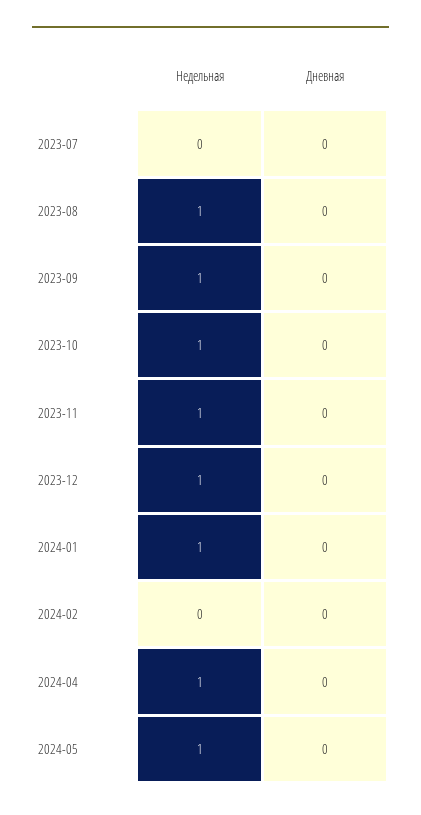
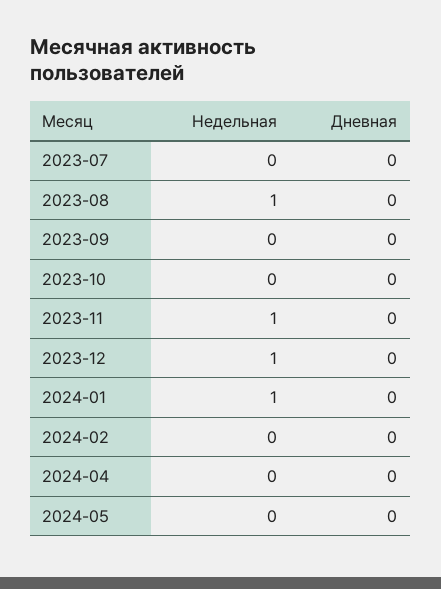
  {
    "Недельная": {
      "2023-07": 0,
      "2023-08": 1,
-     "2023-09": 1,
+     "2023-09": 0,
-     "2023-10": 1,
+     "2023-10": 0,
      "2023-11": 1,
      "2023-12": 1,
      "2024-01": 1,
      "2024-02": 0,
-     "2024-04": 1,
+     "2024-04": 0,
-     "2024-05": 1
+     "2024-05": 0
    },
    "Дневная": {
      "2023-07": 0,
      "2023-08": 0,
      "2023-09": 0,
      "2023-10": 0,
      "2023-11": 0,
      "2023-12": 0,
      "2024-01": 0,
      "2024-02": 0,
      "2024-04": 0,
      "2024-05": 0
    }
  }

